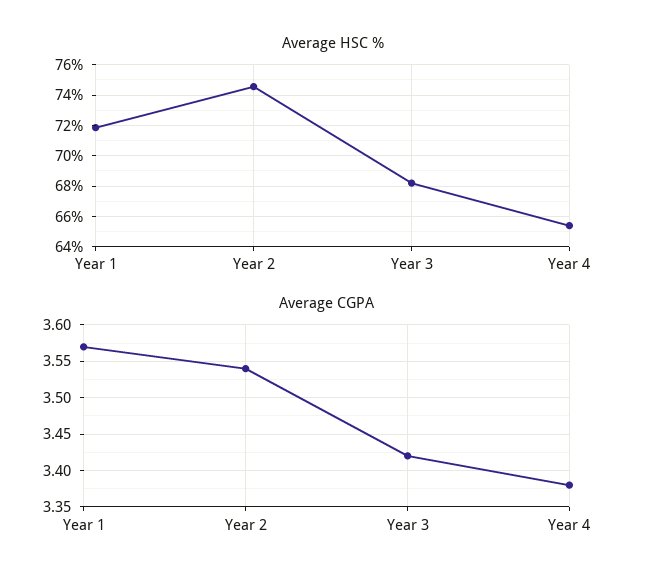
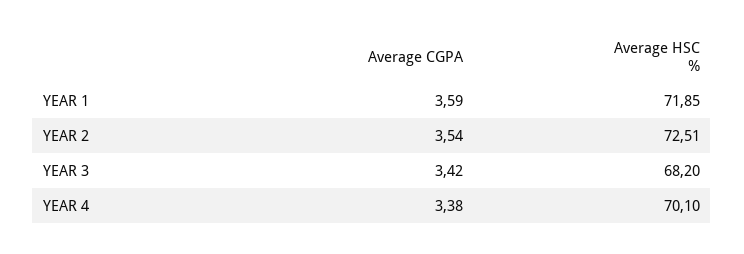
  {
    "Average HSC %": {
      "Year 1": 71.85,
-     "Year 2": 74.5,
+     "Year 2": 72.51,
      "Year 3": 68.2,
-     "Year 4": 65.5
+     "Year 4": 70.1
    },
    "Average CGPA": {
-     "Year 1": 3.57,
+     "Year 1": 3.59,
      "Year 2": 3.54,
      "Year 3": 3.42,
      "Year 4": 3.38
    }
  }

